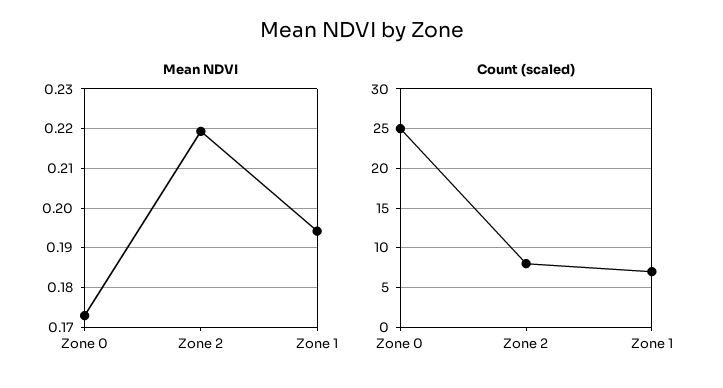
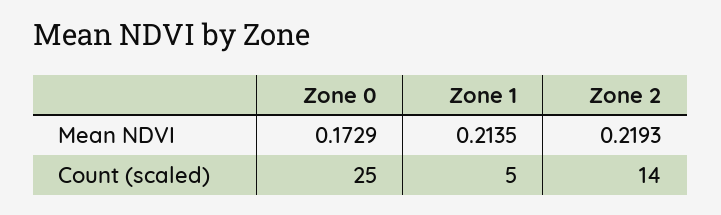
  {
    "Mean NDVI": {
      "Zone 0": 0.1729,
      "Zone 2": 0.2193,
-     "Zone 1": 0.194
+     "Zone 1": 0.2135
    },
    "Count (scaled)": {
      "Zone 0": 25,
-     "Zone 2": 8,
+     "Zone 2": 14,
-     "Zone 1": 7
+     "Zone 1": 5
    }
  }

